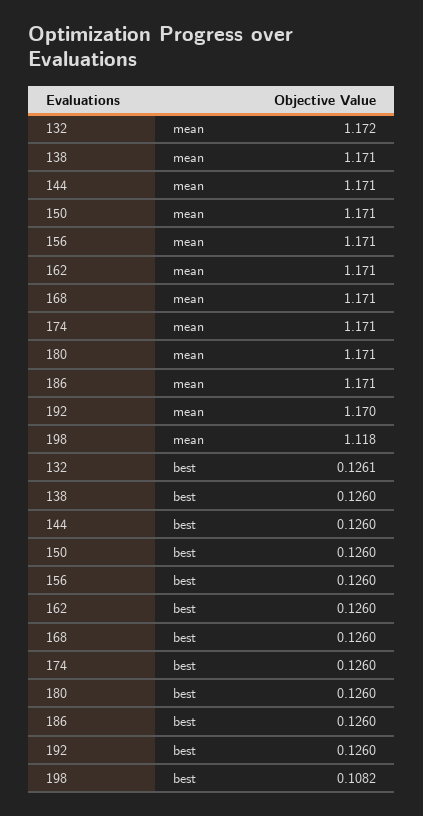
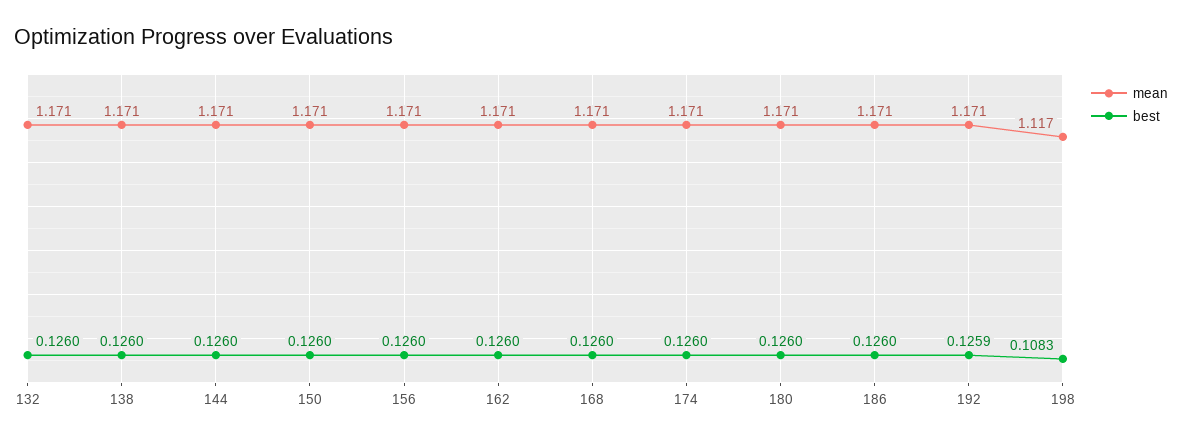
  {
    "mean": {
-     "132": 1.172,
+     "132": 1.171,
      "138": 1.171,
      "144": 1.171,
      "150": 1.171,
      "156": 1.171,
      "162": 1.171,
      "168": 1.171,
      "174": 1.171,
      "180": 1.171,
      "186": 1.171,
-     "192": 1.17,
+     "192": 1.171,
-     "198": 1.118
+     "198": 1.117
    },
    "best": {
-     "132": 0.1261,
+     "132": 0.126,
      "138": 0.126,
      "144": 0.126,
      "150": 0.126,
      "156": 0.126,
      "162": 0.126,
      "168": 0.126,
      "174": 0.126,
      "180": 0.126,
      "186": 0.126,
-     "192": 0.126,
+     "192": 0.1259,
-     "198": 0.1082
+     "198": 0.1083
    }
  }

